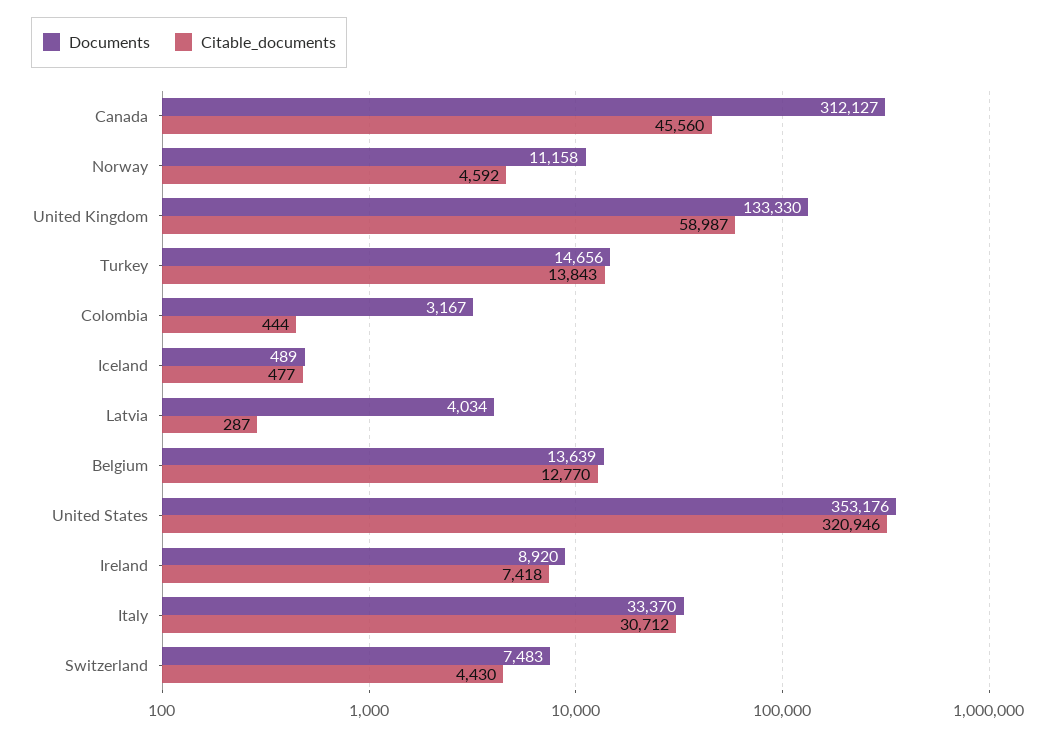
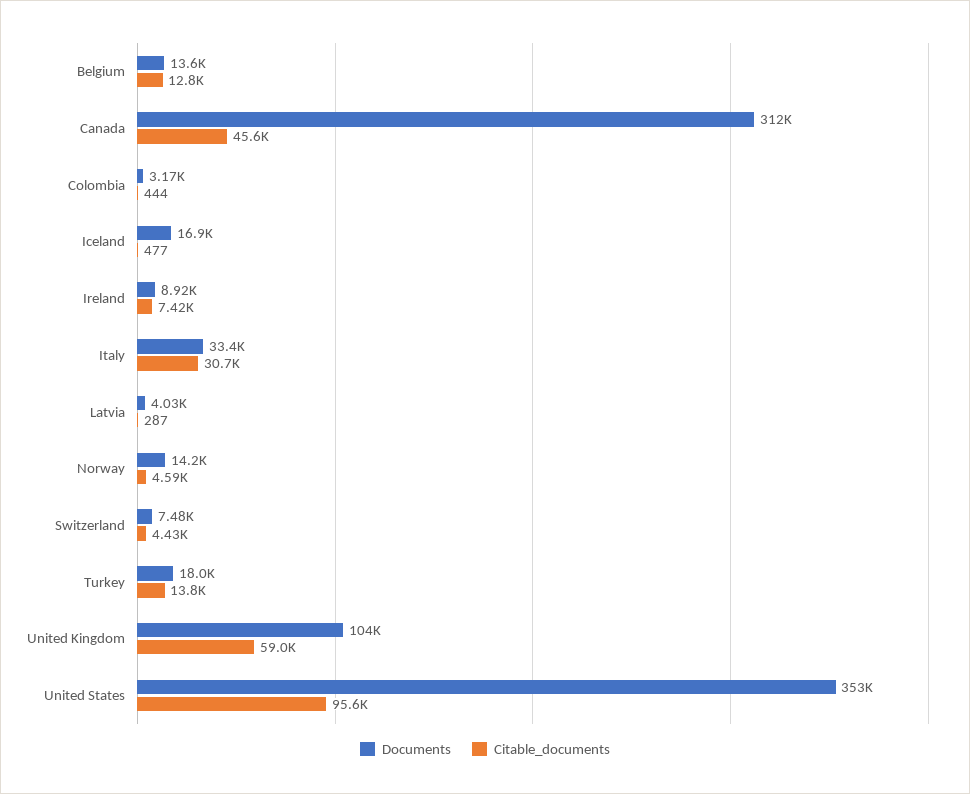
  {
    "Documents": {
      "Canada": 312127,
-     "Norway": 11158,
+     "Norway": 14200,
-     "United Kingdom": 133330,
+     "United Kingdom": 104000,
-     "Turkey": 14656,
+     "Turkey": 18000,
      "Colombia": 3167,
-     "Iceland": 489,
+     "Iceland": 16900,
      "Latvia": 4034,
      "Belgium": 13639,
      "United States": 353176,
      "Ireland": 8920,
      "Italy": 33370,
      "Switzerland": 7483
    },
    "Citable_documents": {
      "Canada": 45560,
      "Norway": 4592,
      "United Kingdom": 58987,
      "Turkey": 13843,
      "Colombia": 444,
      "Iceland": 477,
      "Latvia": 287,
      "Belgium": 12770,
-     "United States": 320946,
+     "United States": 95600,
      "Ireland": 7418,
      "Italy": 30712,
      "Switzerland": 4430
    }
  }

